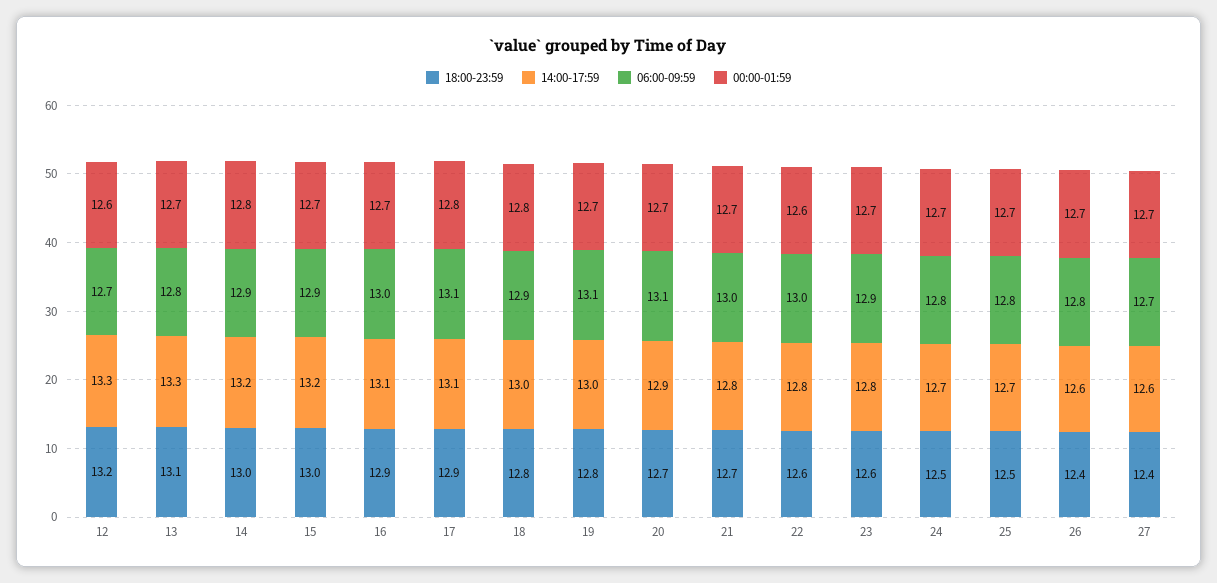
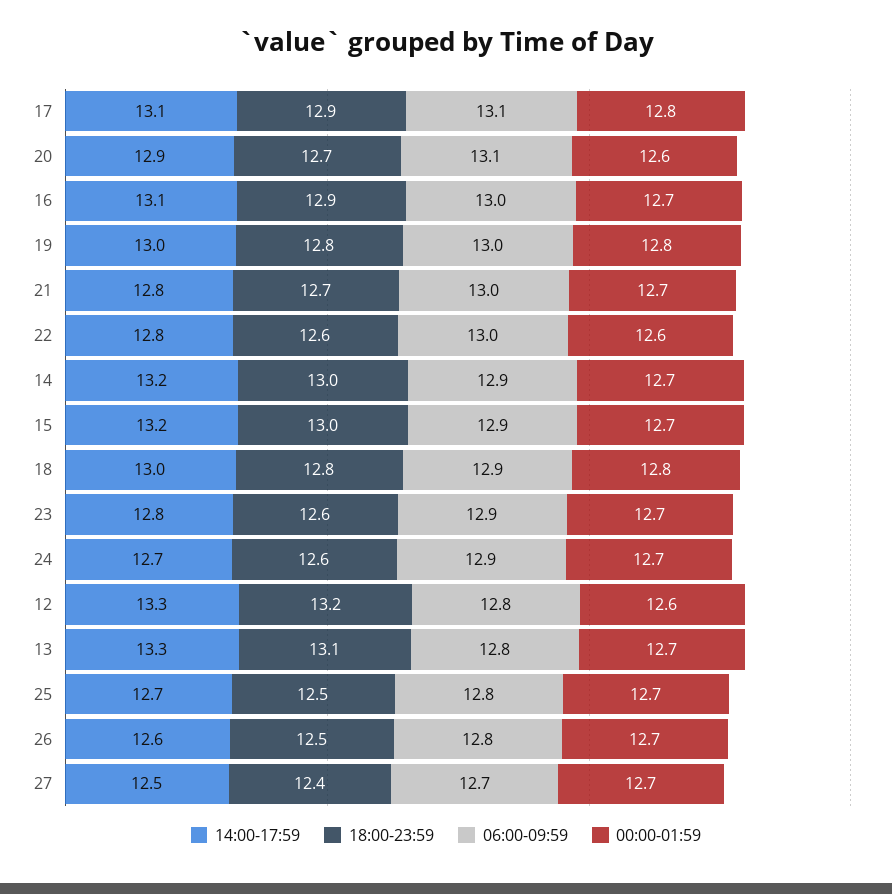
  {
    "18:00-23:59": {
      "12": 13.2,
      "13": 13.1,
      "14": 13,
      "15": 13,
      "16": 12.9,
      "17": 12.9,
      "18": 12.8,
      "19": 12.8,
      "20": 12.7,
      "21": 12.7,
      "22": 12.6,
      "23": 12.6,
-     "24": 12.5,
+     "24": 12.6,
      "25": 12.5,
-     "26": 12.4,
+     "26": 12.5,
      "27": 12.4
    },
    "14:00-17:59": {
      "12": 13.3,
      "13": 13.3,
      "14": 13.2,
      "15": 13.2,
      "16": 13.1,
      "17": 13.1,
      "18": 13,
      "19": 13,
      "20": 12.9,
      "21": 12.8,
      "22": 12.8,
      "23": 12.8,
      "24": 12.7,
      "25": 12.7,
      "26": 12.6,
-     "27": 12.6
+     "27": 12.5
    },
    "06:00-09:59": {
-     "12": 12.7,
+     "12": 12.8,
      "13": 12.8,
      "14": 12.9,
      "15": 12.9,
      "16": 13,
      "17": 13.1,
      "18": 12.9,
-     "19": 13.1,
+     "19": 13,
      "20": 13.1,
      "21": 13,
      "22": 13,
      "23": 12.9,
-     "24": 12.8,
+     "24": 12.9,
      "25": 12.8,
      "26": 12.8,
      "27": 12.7
    },
    "00:00-01:59": {
      "12": 12.6,
      "13": 12.7,
-     "14": 12.8,
+     "14": 12.7,
      "15": 12.7,
      "16": 12.7,
      "17": 12.8,
      "18": 12.8,
-     "19": 12.7,
+     "19": 12.8,
-     "20": 12.7,
+     "20": 12.6,
      "21": 12.7,
      "22": 12.6,
      "23": 12.7,
      "24": 12.7,
      "25": 12.7,
      "26": 12.7,
      "27": 12.7
    }
  }

